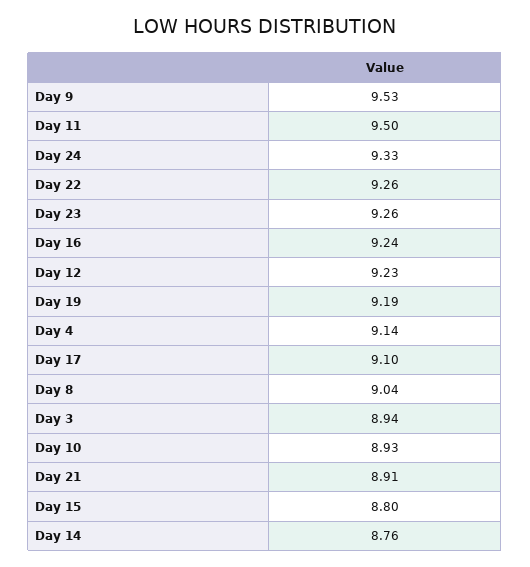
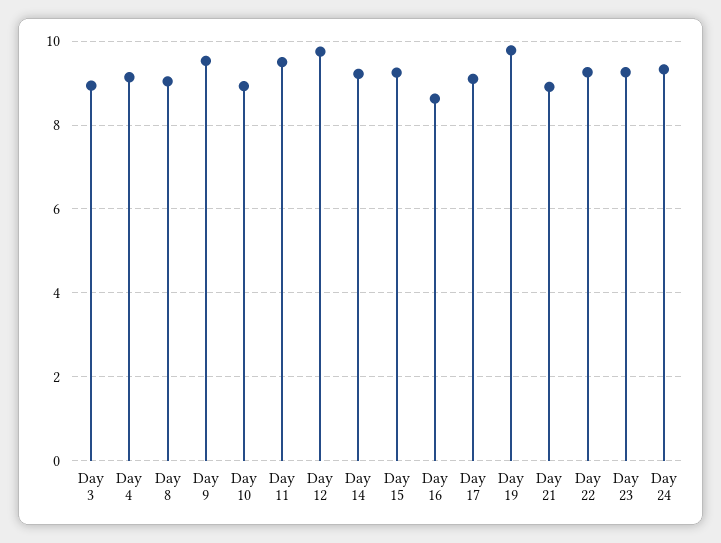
  {
    "Day 9": 9.53,
    "Day 11": 9.5,
    "Day 24": 9.33,
    "Day 22": 9.26,
    "Day 23": 9.26,
-   "Day 16": 9.24,
+   "Day 16": 8.6,
-   "Day 12": 9.23,
+   "Day 12": 9.8,
-   "Day 19": 9.19,
+   "Day 19": 9.8,
    "Day 4": 9.14,
    "Day 17": 9.1,
    "Day 8": 9.04,
    "Day 3": 8.94,
    "Day 10": 8.93,
    "Day 21": 8.91,
-   "Day 15": 8.8,
+   "Day 15": 9.2,
-   "Day 14": 8.76
+   "Day 14": 9.2
  }

